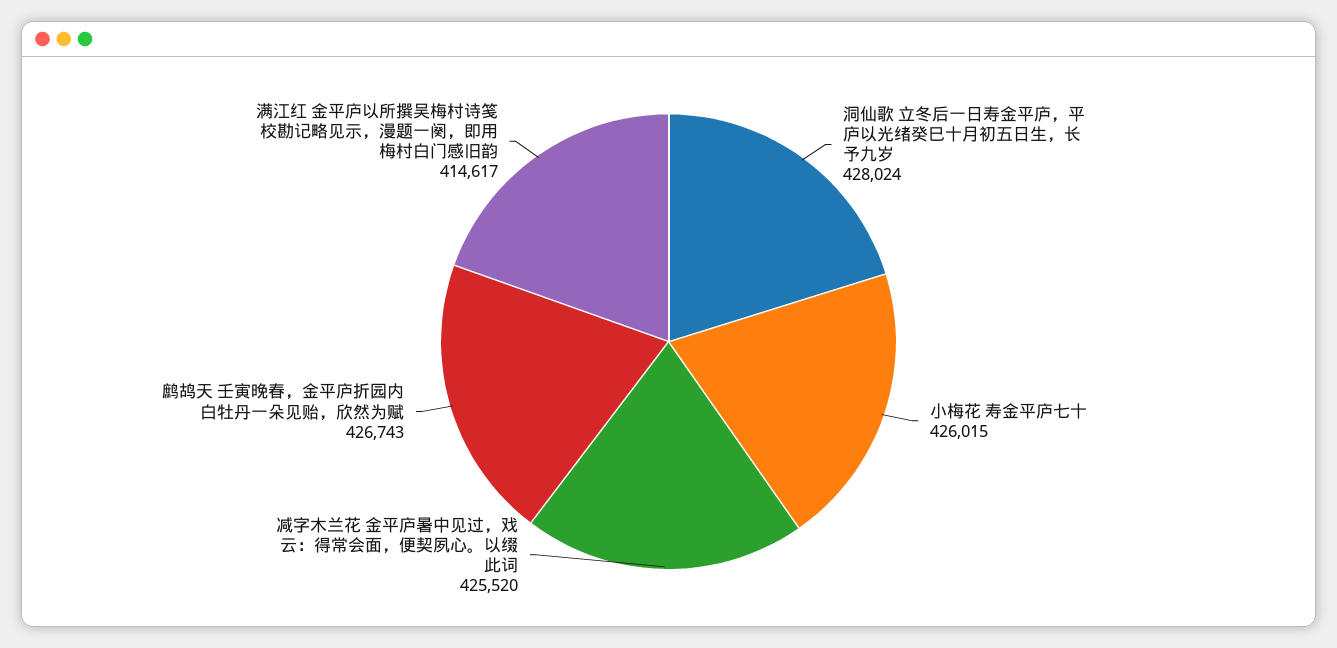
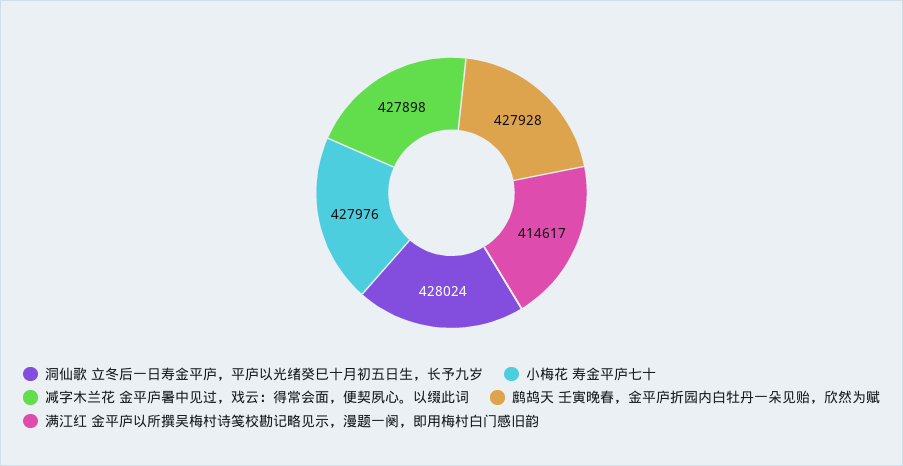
  {
    "洞仙歌 立冬后一日寿金平庐，平庐以光绪癸巳十月初五日生，长予九岁": 428024,
-   "小梅花 寿金平庐七十": 426015,
+   "小梅花 寿金平庐七十": 427976,
-   "减字木兰花 金平庐暑中见过，戏云：得常会面，便契夙心。以缀此词": 425520,
+   "减字木兰花 金平庐暑中见过，戏云：得常会面，便契夙心。以缀此词": 427898,
-   "鹧鸪天 壬寅晚春，金平庐折园内白牡丹一朵见贻，欣然为赋": 426743,
+   "鹧鸪天 壬寅晚春，金平庐折园内白牡丹一朵见贻，欣然为赋": 427928,
    "满江红 金平庐以所撰吴梅村诗笺校勘记略见示，漫题一阕，即用梅村白门感旧韵": 414617
  }

